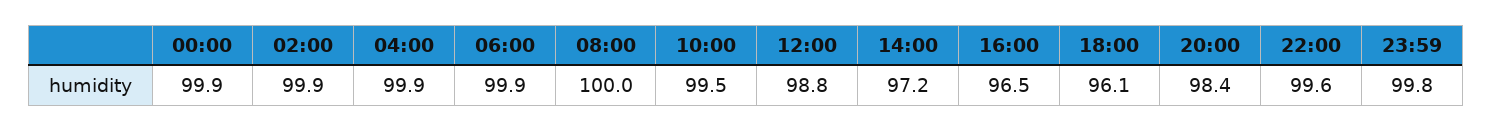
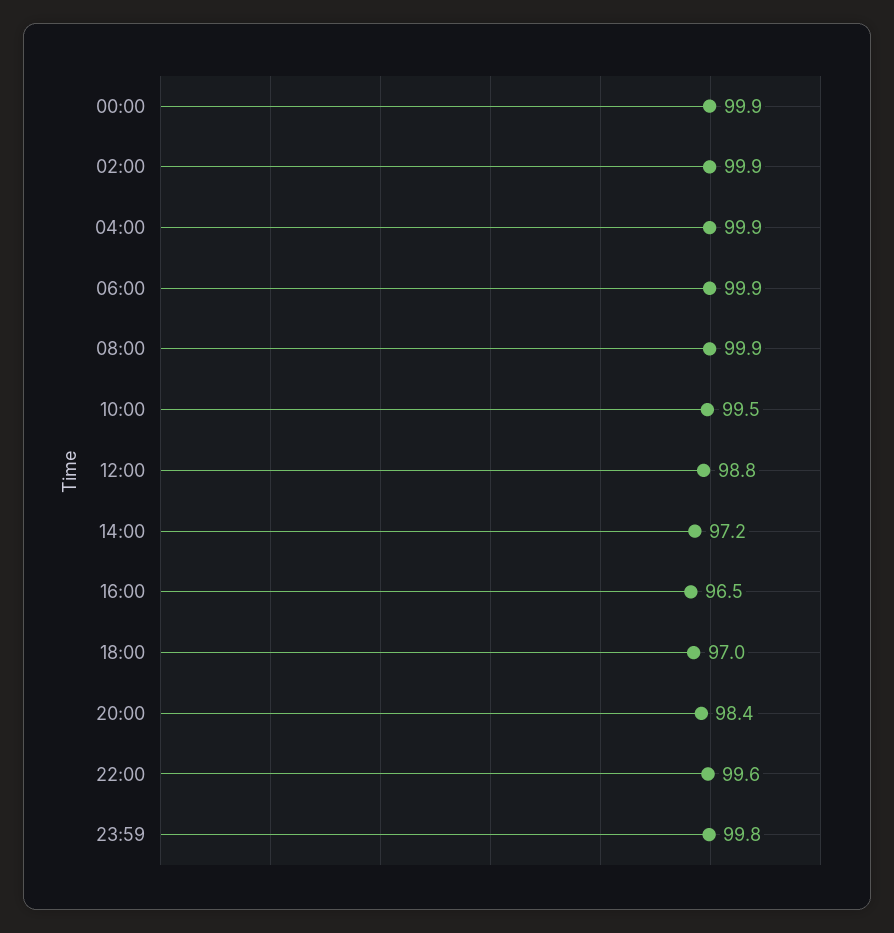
  {
    "00:00": 99.9,
    "02:00": 99.9,
    "04:00": 99.9,
    "06:00": 99.9,
-   "08:00": 100,
+   "08:00": 99.9,
    "10:00": 99.5,
    "12:00": 98.8,
    "14:00": 97.2,
    "16:00": 96.5,
-   "18:00": 96.1,
+   "18:00": 97,
    "20:00": 98.4,
    "22:00": 99.6,
    "23:59": 99.8
  }

